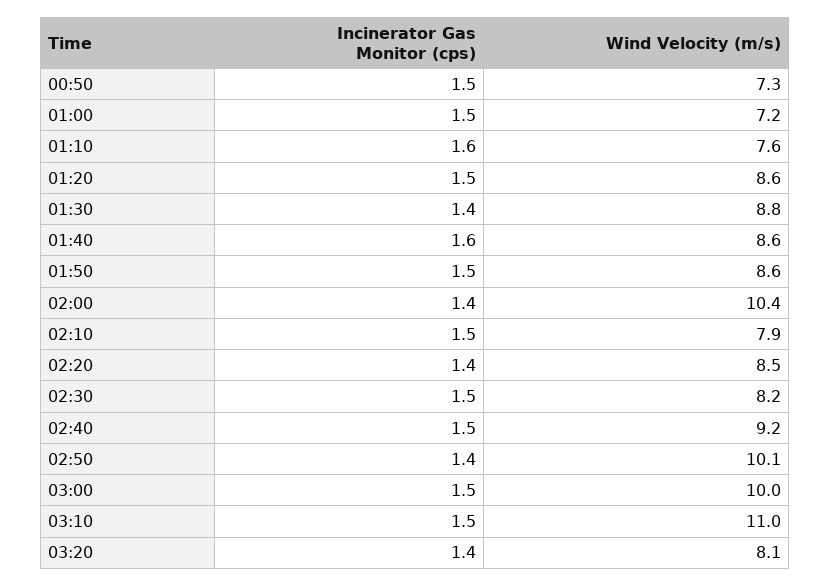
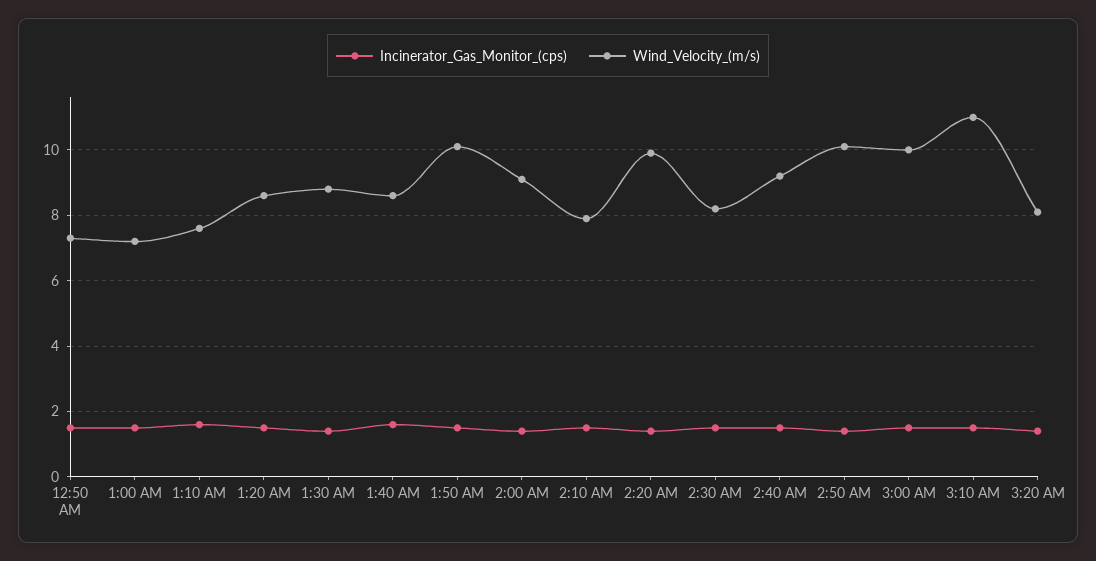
  {
    "Incinerator Gas Monitor (cps)": {
      "00:50": 1.5,
      "01:00": 1.5,
      "01:10": 1.6,
      "01:20": 1.5,
      "01:30": 1.4,
      "01:40": 1.6,
      "01:50": 1.5,
      "02:00": 1.4,
      "02:10": 1.5,
      "02:20": 1.4,
      "02:30": 1.5,
      "02:40": 1.5,
      "02:50": 1.4,
      "03:00": 1.5,
      "03:10": 1.5,
      "03:20": 1.4
    },
    "Wind Velocity (m/s)": {
      "00:50": 7.3,
      "01:00": 7.2,
      "01:10": 7.6,
      "01:20": 8.6,
      "01:30": 8.8,
      "01:40": 8.6,
-     "01:50": 8.6,
+     "01:50": 10,
-     "02:00": 10.4,
+     "02:00": 9,
      "02:10": 7.9,
-     "02:20": 8.5,
+     "02:20": 10,
      "02:30": 8.2,
      "02:40": 9.2,
      "02:50": 10.1,
      "03:00": 10,
      "03:10": 11,
      "03:20": 8.1
    }
  }

